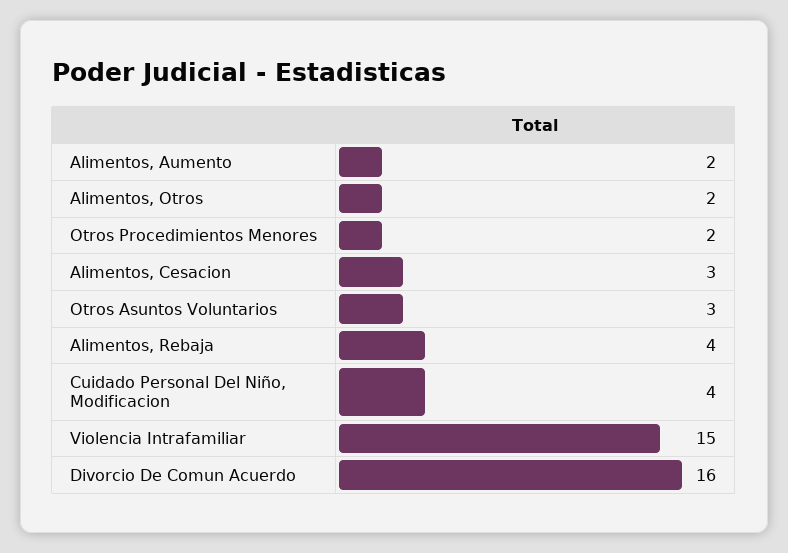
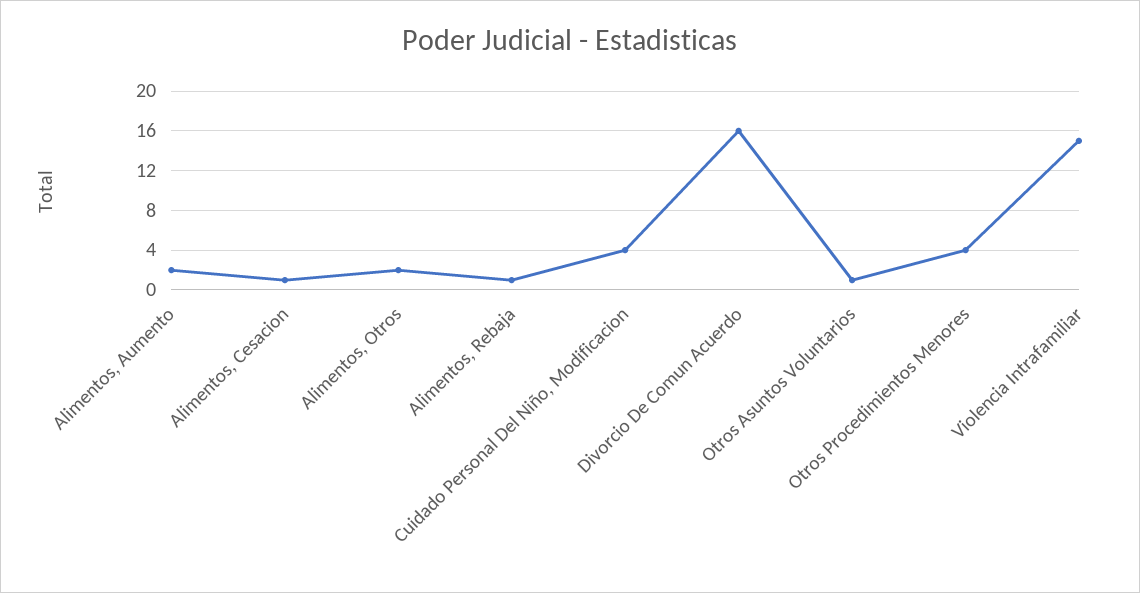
  {
    "Alimentos, Aumento": 2,
    "Alimentos, Otros": 2,
-   "Otros Procedimientos Menores": 2,
+   "Otros Procedimientos Menores": 4,
-   "Alimentos, Cesacion": 3,
+   "Alimentos, Cesacion": 1,
-   "Otros Asuntos Voluntarios": 3,
+   "Otros Asuntos Voluntarios": 1,
-   "Alimentos, Rebaja": 4,
+   "Alimentos, Rebaja": 1,
    "Cuidado Personal Del Niño, Modificacion": 4,
    "Violencia Intrafamiliar": 15,
    "Divorcio De Comun Acuerdo": 16
  }

